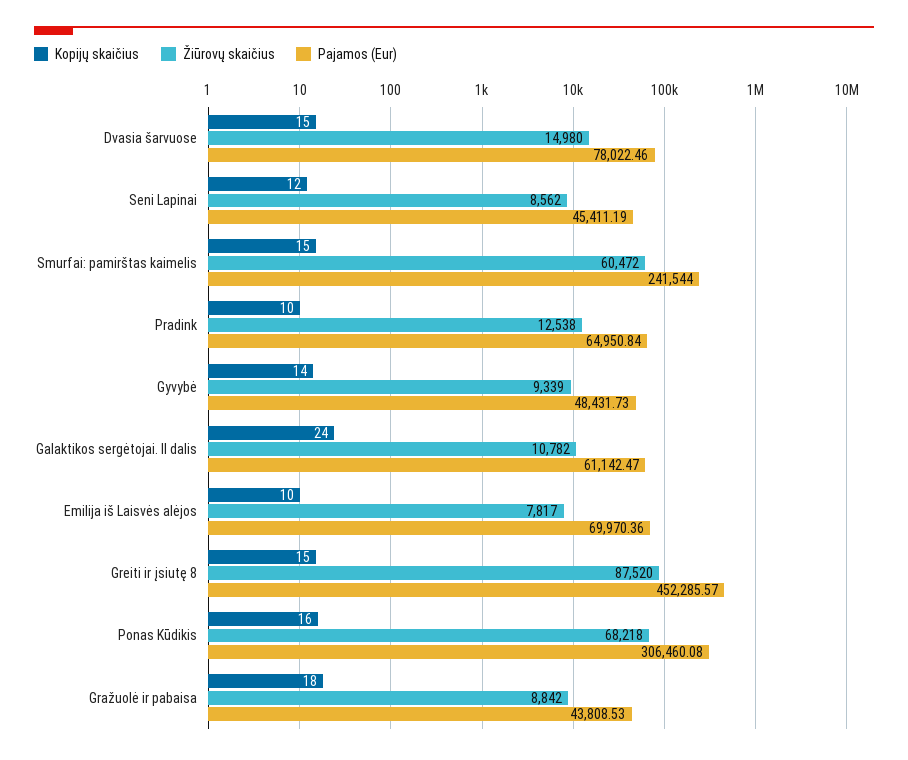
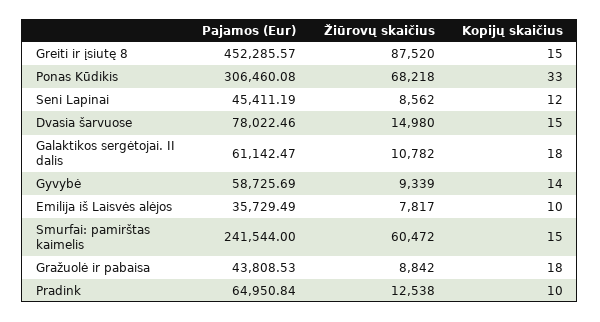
  {
    "Kopijų skaičius": {
      "Dvasia šarvuose": 15,
      "Seni Lapinai": 12,
      "Smurfai: pamirštas kaimelis": 15,
      "Pradink": 10,
      "Gyvybė": 14,
-     "Galaktikos sergėtojai. II dalis": 24,
+     "Galaktikos sergėtojai. II dalis": 18,
      "Emilija iš Laisvės alėjos": 10,
      "Greiti ir įsiutę 8": 15,
-     "Ponas Kūdikis": 16,
+     "Ponas Kūdikis": 33,
      "Gražuolė ir pabaisa": 18
    },
    "Žiūrovų skaičius": {
      "Dvasia šarvuose": 14980,
      "Seni Lapinai": 8562,
      "Smurfai: pamirštas kaimelis": 60472,
      "Pradink": 12538,
      "Gyvybė": 9339,
      "Galaktikos sergėtojai. II dalis": 10782,
      "Emilija iš Laisvės alėjos": 7817,
      "Greiti ir įsiutę 8": 87520,
      "Ponas Kūdikis": 68218,
      "Gražuolė ir pabaisa": 8842
    },
    "Pajamos (Eur)": {
      "Dvasia šarvuose": 78022.46,
      "Seni Lapinai": 45411.19,
      "Smurfai: pamirštas kaimelis": 241544,
      "Pradink": 64950.84,
-     "Gyvybė": 48431.73,
+     "Gyvybė": 58725.69,
      "Galaktikos sergėtojai. II dalis": 61142.47,
-     "Emilija iš Laisvės alėjos": 69970.36,
+     "Emilija iš Laisvės alėjos": 35729.49,
      "Greiti ir įsiutę 8": 452285.57,
      "Ponas Kūdikis": 306460.08,
      "Gražuolė ir pabaisa": 43808.53
    }
  }

